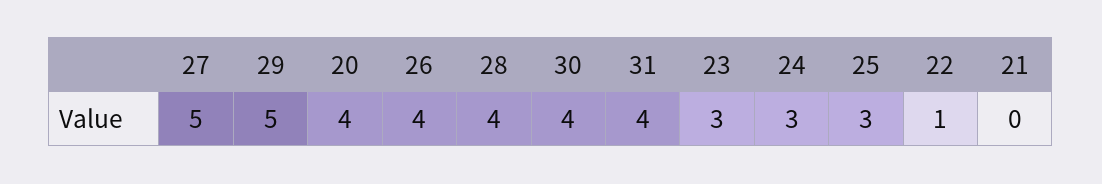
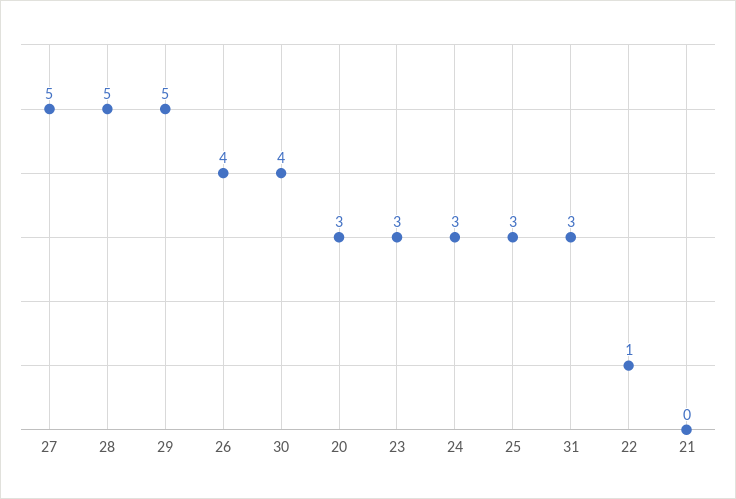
  {
    "27": 5,
    "29": 5,
-   "20": 4,
+   "20": 3,
    "26": 4,
-   "28": 4,
+   "28": 5,
    "30": 4,
-   "31": 4,
+   "31": 3,
    "23": 3,
    "24": 3,
    "25": 3,
    "22": 1,
    "21": 0
  }

